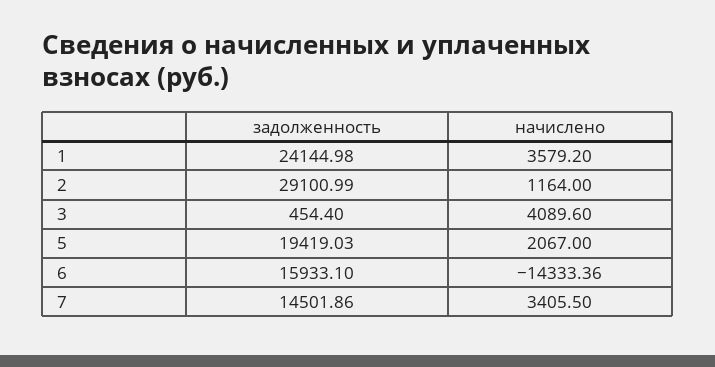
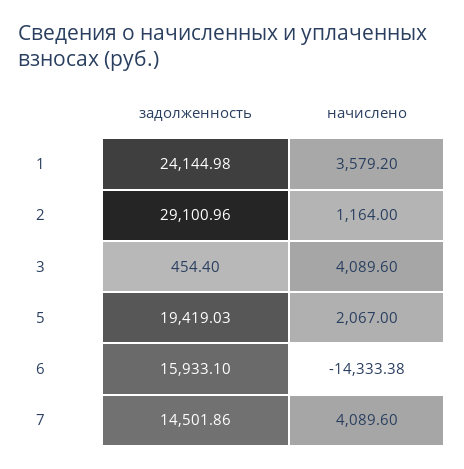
  {
    "задолженность": {
      "1": 24144.98,
-     "2": 29100.99,
+     "2": 29100.96,
      "3": 454.4,
      "5": 19419.03,
      "6": 15933.1,
      "7": 14501.86
    },
    "начислено": {
      "1": 3579.2,
      "2": 1164,
      "3": 4089.6,
      "5": 2067,
-     "6": -14333.36,
+     "6": -14333.38,
-     "7": 3405.5
+     "7": 4089.6
    }
  }

